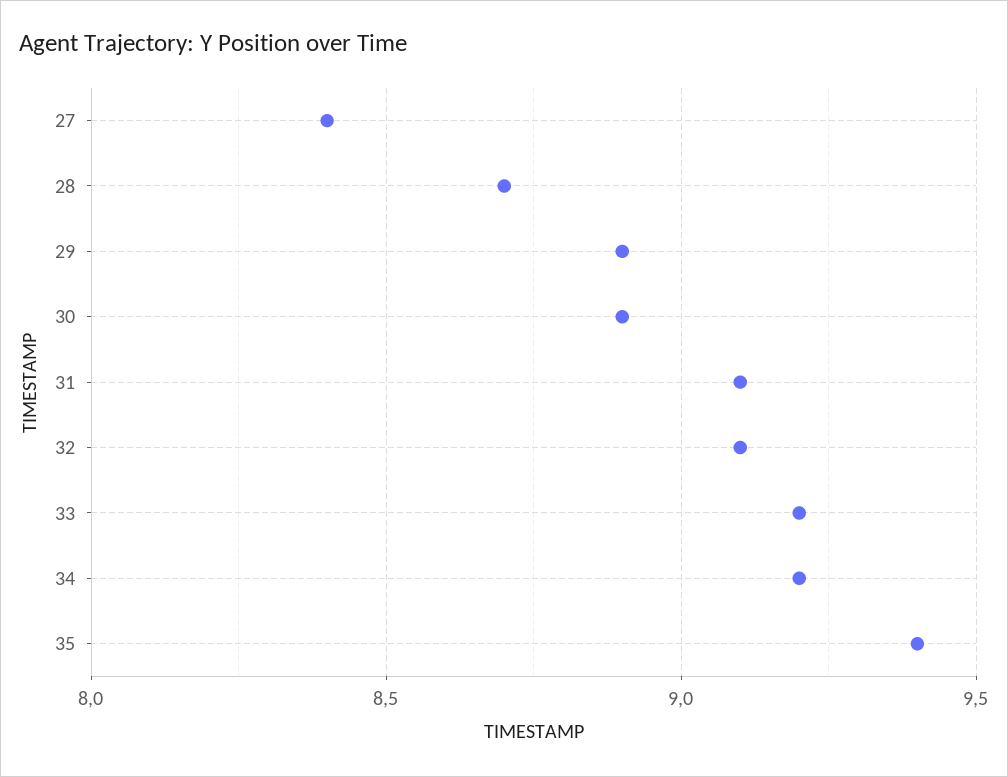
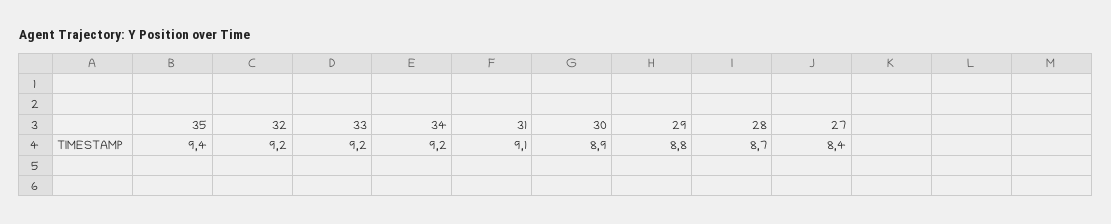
  {
    "27": 8.4,
    "28": 8.7,
-   "29": 8.9,
+   "29": 8.8,
    "30": 8.9,
    "31": 9.1,
-   "32": 9.1,
+   "32": 9.2,
    "33": 9.2,
    "34": 9.2,
    "35": 9.4
  }

